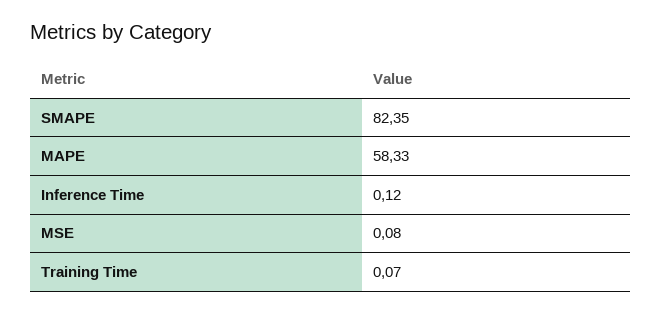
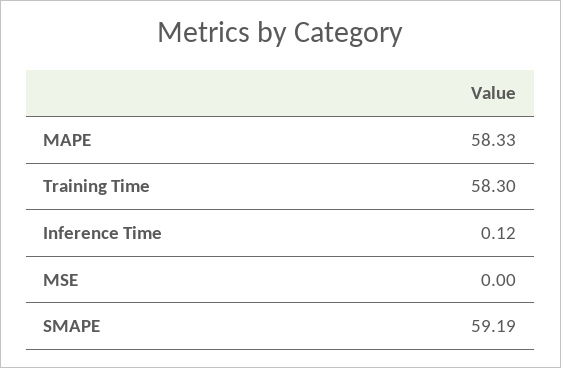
  {
-   "SMAPE": 82.35,
+   "SMAPE": 59.19,
    "MAPE": 58.33,
    "Inference Time": 0.12,
-   "MSE": 0.08,
+   "MSE": 0,
-   "Training Time": 0.07
+   "Training Time": 58.3
  }

